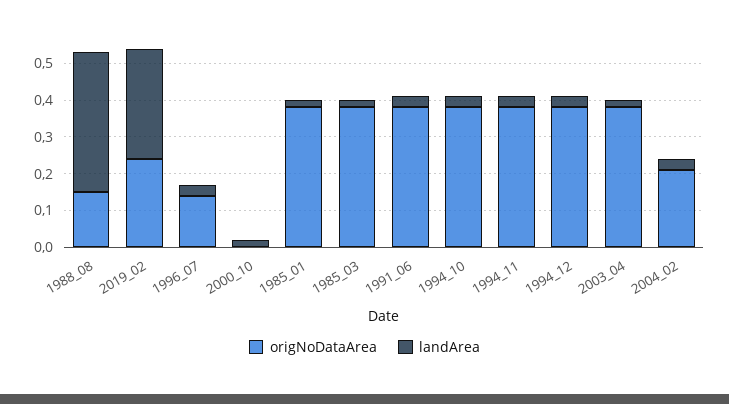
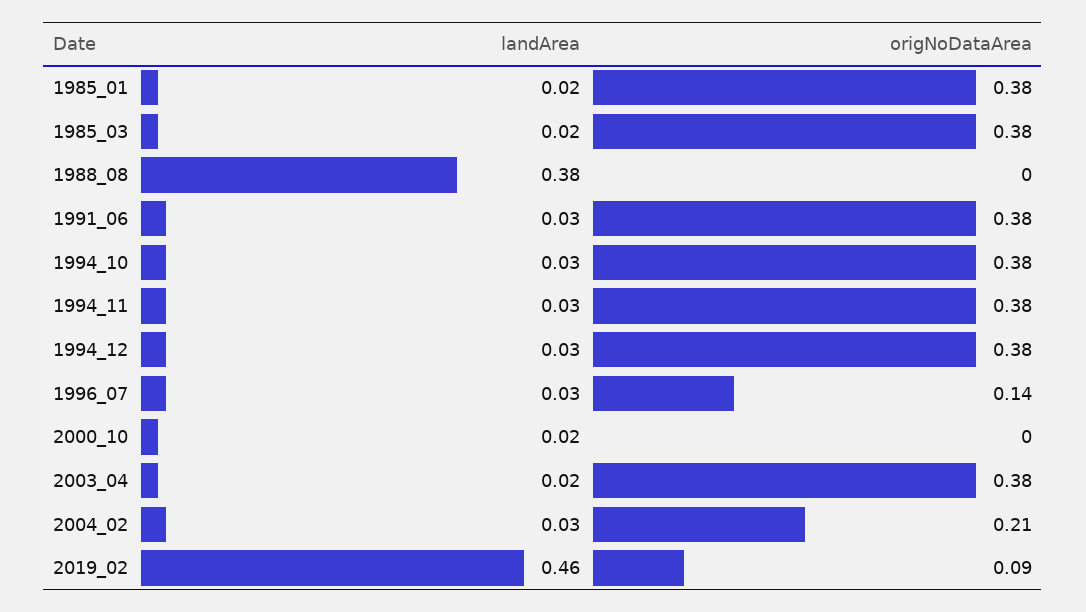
  {
    "origNoDataArea": {
-     "1988_08": 0.15,
+     "1988_08": 0,
-     "2019_02": 0.25,
+     "2019_02": 0.09,
      "1996_07": 0.14,
      "2000_10": 0,
      "1985_01": 0.38,
      "1985_03": 0.38,
      "1991_06": 0.38,
      "1994_10": 0.38,
      "1994_11": 0.38,
      "1994_12": 0.38,
      "2003_04": 0.38,
      "2004_02": 0.21
    },
    "landArea": {
      "1988_08": 0.38,
-     "2019_02": 0.3,
+     "2019_02": 0.46,
      "1996_07": 0.03,
      "2000_10": 0.02,
      "1985_01": 0.02,
      "1985_03": 0.02,
      "1991_06": 0.03,
      "1994_10": 0.03,
      "1994_11": 0.03,
      "1994_12": 0.03,
      "2003_04": 0.02,
      "2004_02": 0.03
    }
  }

